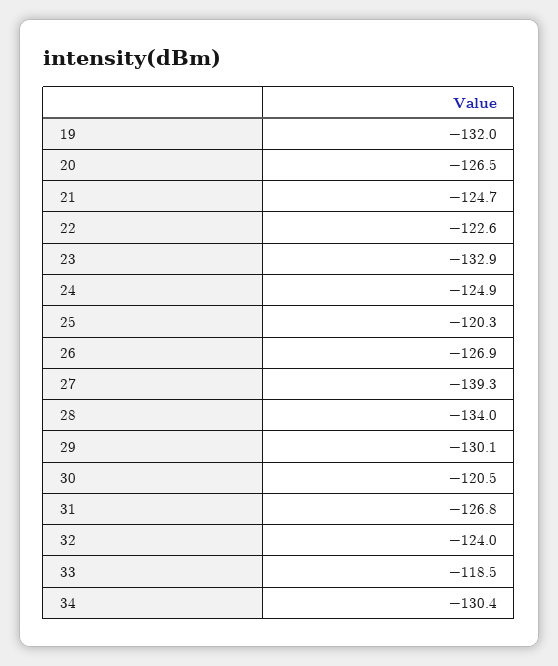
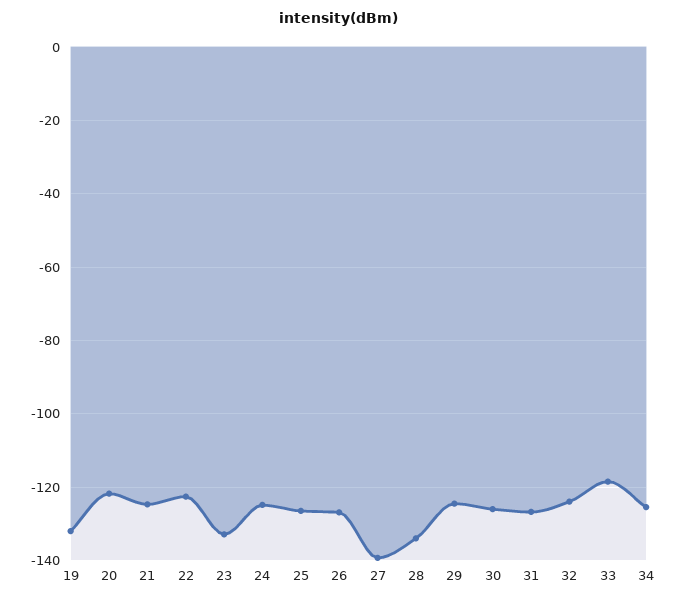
  {
    "19": -132,
-   "20": -126.5,
+   "20": -122,
    "21": -124.7,
    "22": -122.6,
    "23": -132.9,
    "24": -124.9,
-   "25": -120.3,
+   "25": -126,
    "26": -126.9,
    "27": -139.3,
    "28": -134,
-   "29": -130.1,
+   "29": -124,
-   "30": -120.5,
+   "30": -126,
    "31": -126.8,
    "32": -124,
    "33": -118.5,
-   "34": -130.4
+   "34": -126
  }

